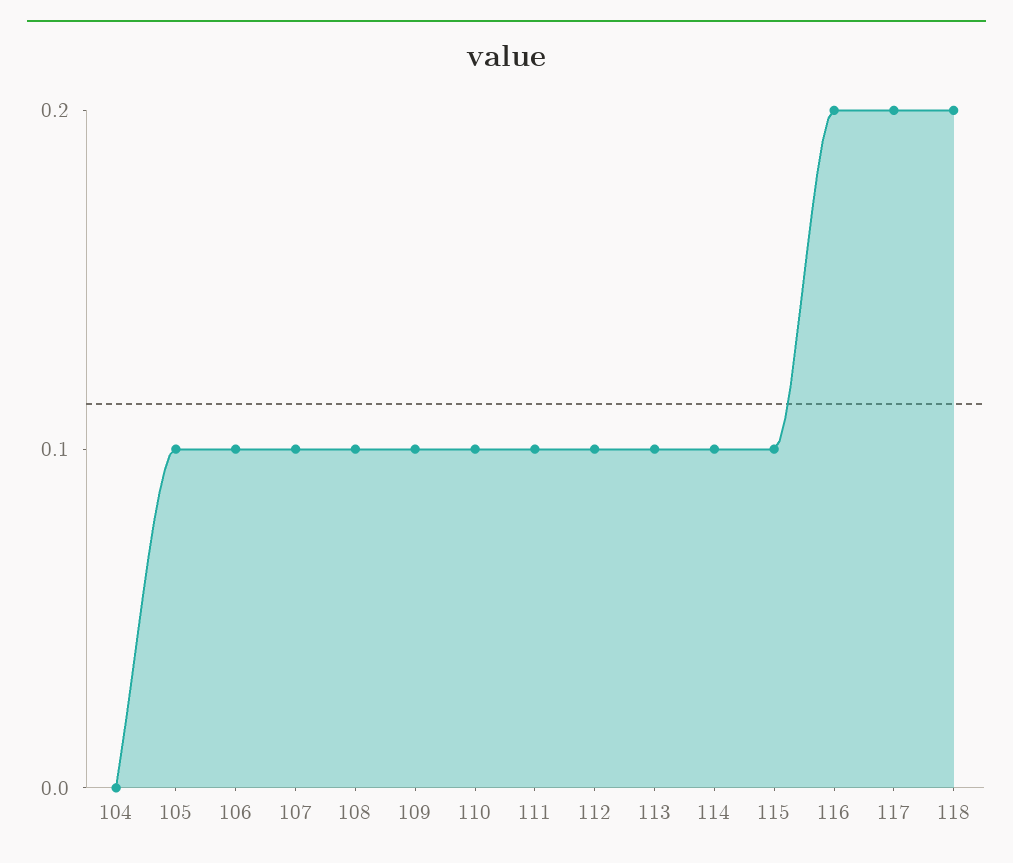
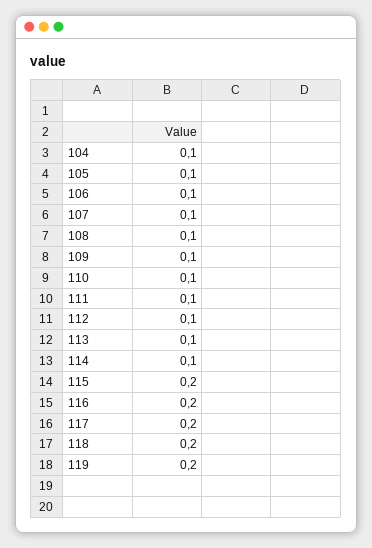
  {
-   "104": 0,
+   "104": 0.1,
    "105": 0.1,
    "106": 0.1,
    "107": 0.1,
    "108": 0.1,
    "109": 0.1,
    "110": 0.1,
    "111": 0.1,
    "112": 0.1,
    "113": 0.1,
    "114": 0.1,
-   "115": 0.1,
+   "115": 0.2,
    "116": 0.2,
    "117": 0.2,
-   "118": 0.2
+   "118": 0.2,
+   "119": 0.2
  }

